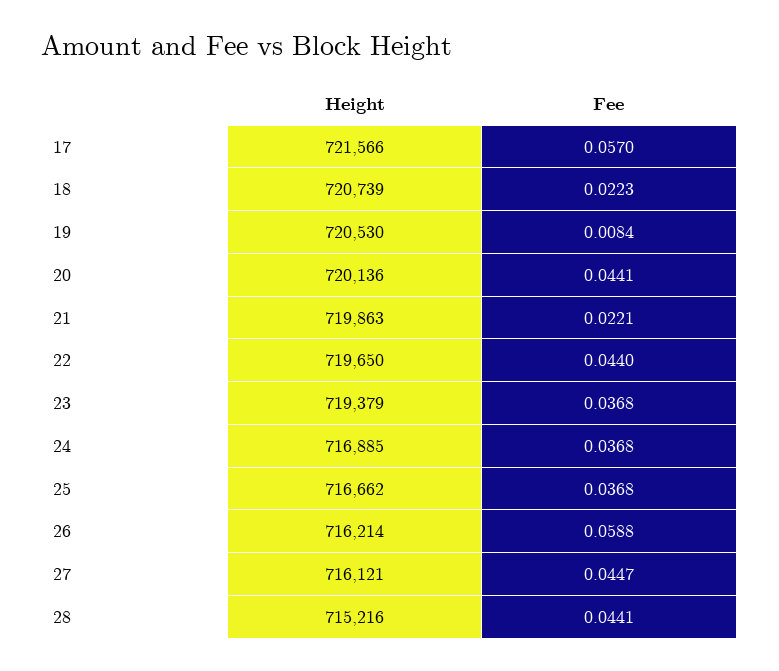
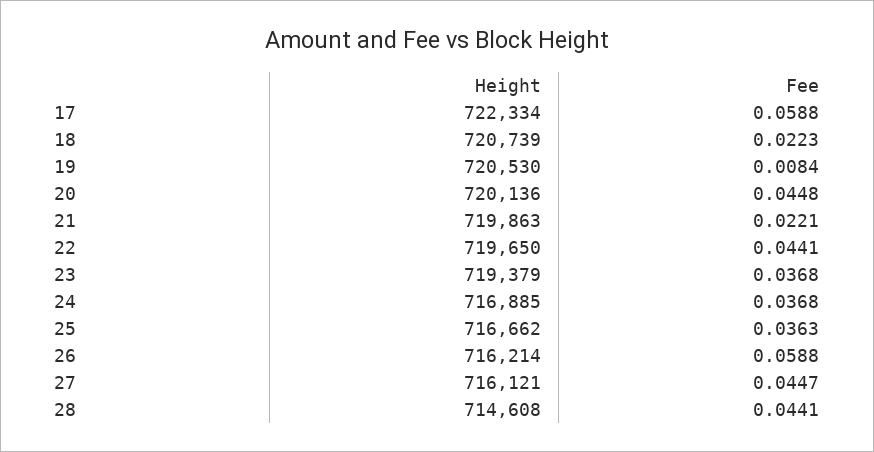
  {
    "Height": {
-     "17": 721566,
+     "17": 722334,
      "18": 720739,
      "19": 720530,
      "20": 720136,
      "21": 719863,
      "22": 719650,
      "23": 719379,
      "24": 716885,
      "25": 716662,
      "26": 716214,
      "27": 716121,
-     "28": 715216
+     "28": 714608
    },
    "Fee": {
-     "17": 0.057,
+     "17": 0.0588,
      "18": 0.0223,
      "19": 0.0084,
-     "20": 0.0441,
+     "20": 0.0448,
      "21": 0.0221,
-     "22": 0.044,
+     "22": 0.0441,
      "23": 0.0368,
      "24": 0.0368,
-     "25": 0.0368,
+     "25": 0.0363,
      "26": 0.0588,
      "27": 0.0447,
      "28": 0.0441
    }
  }

